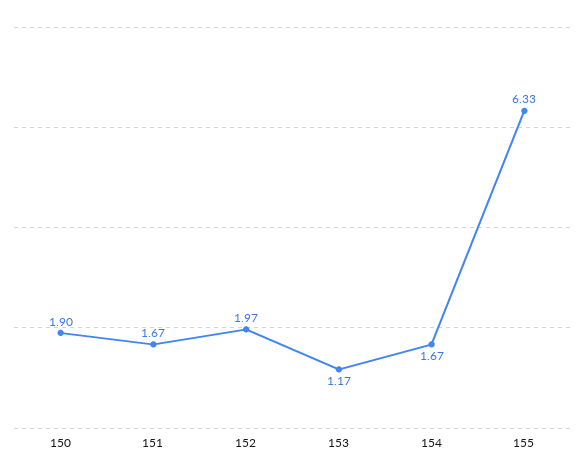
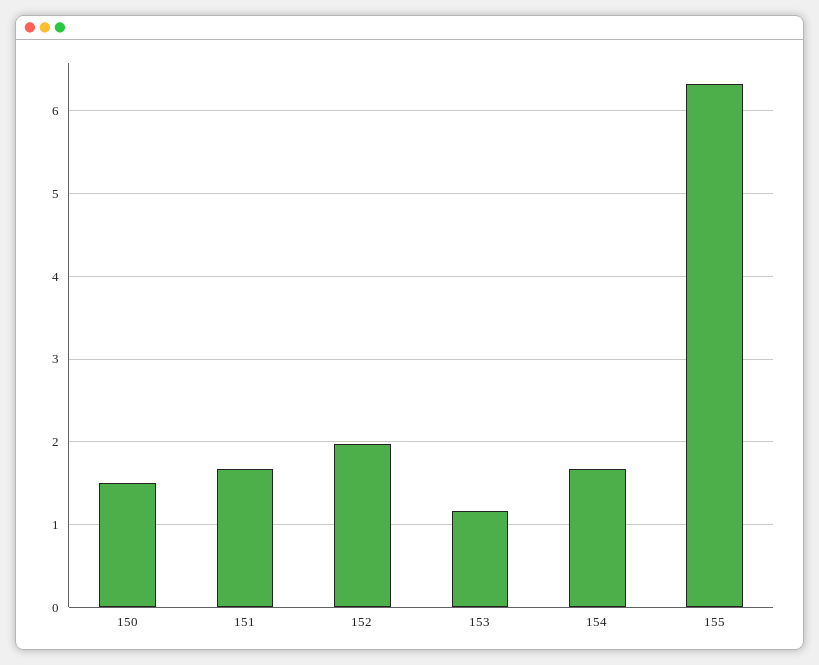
  {
-   "150": 1.9,
+   "150": 1.5,
    "151": 1.67,
    "152": 1.97,
    "153": 1.17,
    "154": 1.67,
    "155": 6.33
  }

